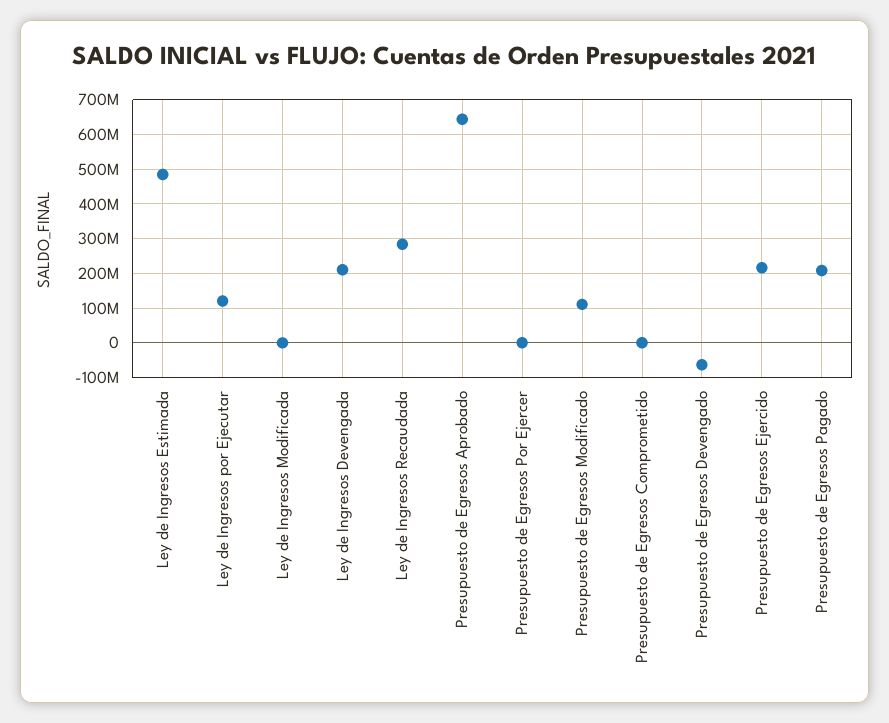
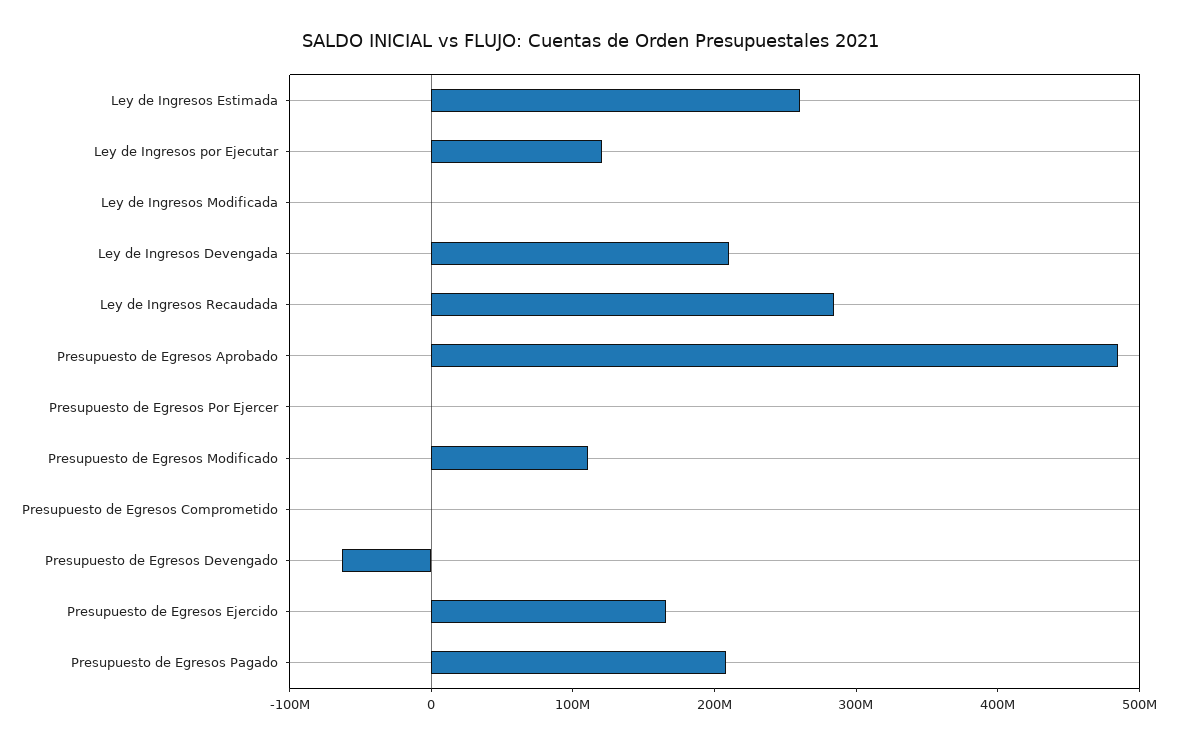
  {
-   "Ley de Ingresos Estimada": 480000000,
+   "Ley de Ingresos Estimada": 260000000,
    "Ley de Ingresos por Ejecutar": 120000000,
    "Ley de Ingresos Modificada": 0,
    "Ley de Ingresos Devengada": 220000000,
    "Ley de Ingresos Recaudada": 280000000,
-   "Presupuesto de Egresos Aprobado": 640000000,
+   "Presupuesto de Egresos Aprobado": 480000000,
    "Presupuesto de Egresos Por Ejercer": 0,
    "Presupuesto de Egresos Modificado": 120000000,
    "Presupuesto de Egresos Comprometido": 0,
    "Presupuesto de Egresos Devengado": -60000000,
-   "Presupuesto de Egresos Ejercido": 220000000,
+   "Presupuesto de Egresos Ejercido": 160000000,
    "Presupuesto de Egresos Pagado": 200000000
  }

